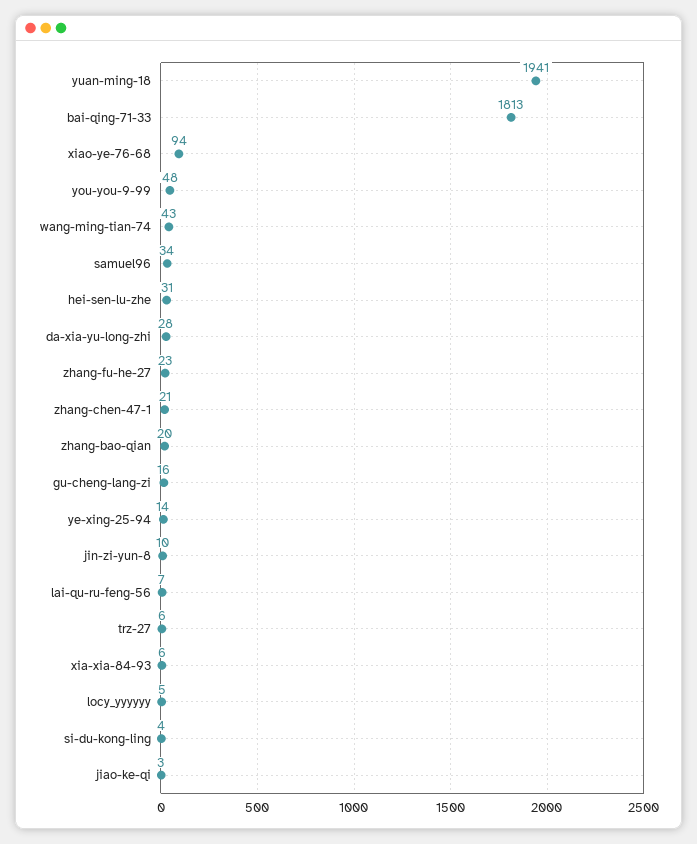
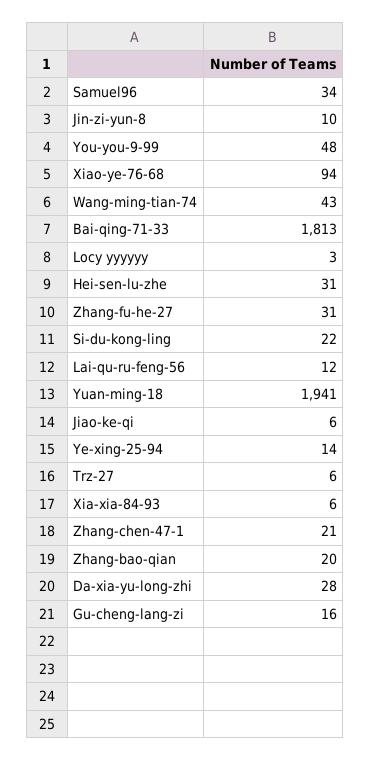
  {
    "yuan-ming-18": 1941,
    "bai-qing-71-33": 1813,
    "xiao-ye-76-68": 94,
    "you-you-9-99": 48,
    "wang-ming-tian-74": 43,
    "samuel96": 34,
    "hei-sen-lu-zhe": 31,
    "da-xia-yu-long-zhi": 28,
-   "zhang-fu-he-27": 23,
+   "zhang-fu-he-27": 31,
    "zhang-chen-47-1": 21,
    "zhang-bao-qian": 20,
    "gu-cheng-lang-zi": 16,
    "ye-xing-25-94": 14,
    "jin-zi-yun-8": 10,
-   "lai-qu-ru-feng-56": 7,
+   "lai-qu-ru-feng-56": 12,
    "trz-27": 6,
    "xia-xia-84-93": 6,
-   "locy_yyyyyy": 5,
+   "locy_yyyyyy": 3,
-   "si-du-kong-ling": 4,
+   "si-du-kong-ling": 22,
-   "jiao-ke-qi": 3
+   "jiao-ke-qi": 6
  }

